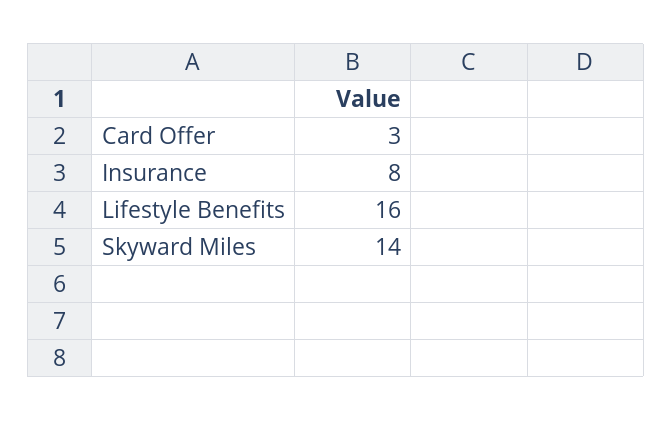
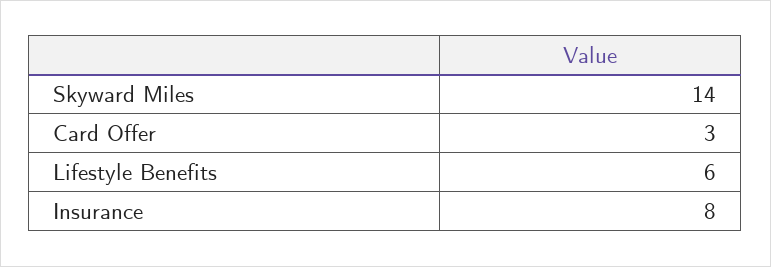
  {
    "Card Offer": 3,
    "Insurance": 8,
-   "Lifestyle Benefits": 16,
+   "Lifestyle Benefits": 6,
    "Skyward Miles": 14
  }

